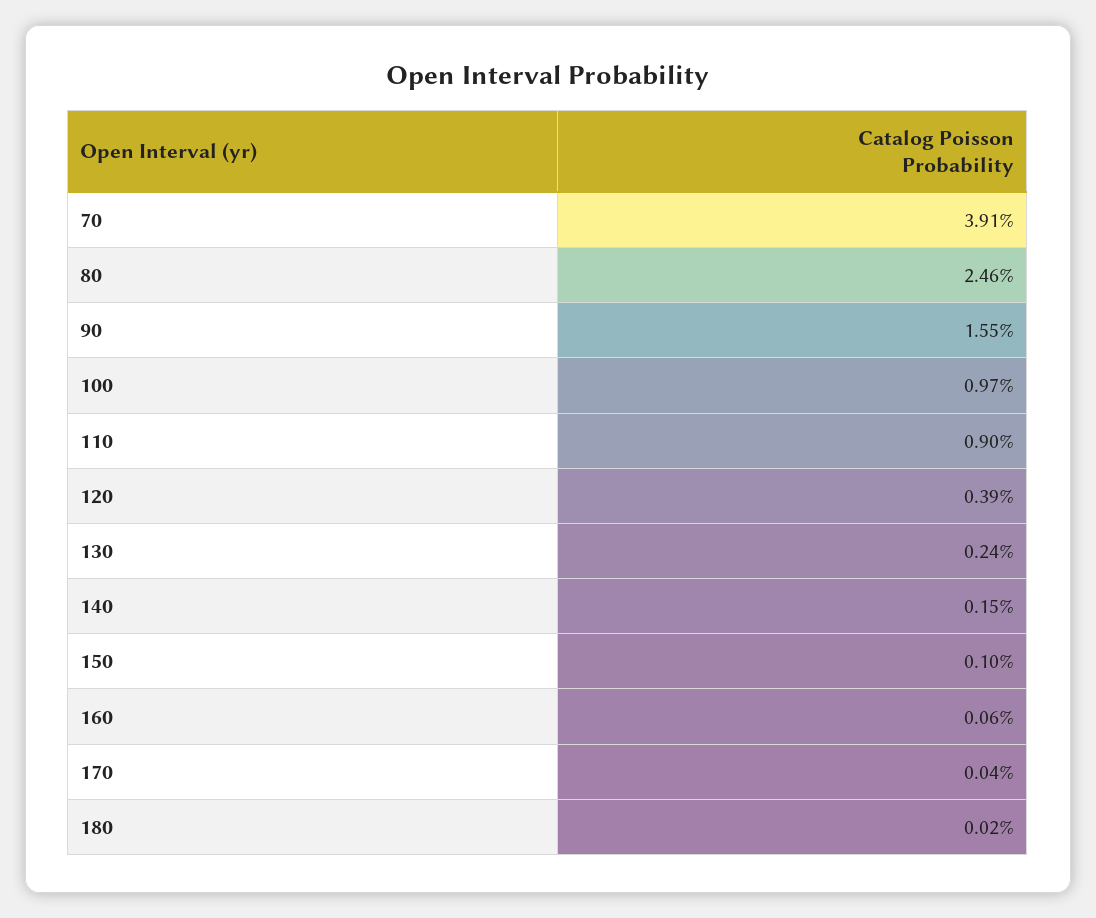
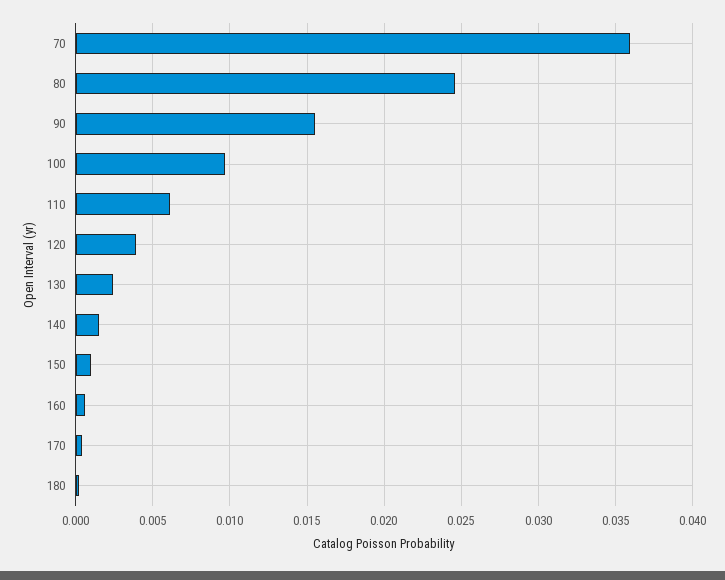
  {
-   "70": 0.0391,
+   "70": 0.036,
    "80": 0.0246,
    "90": 0.0155,
    "100": 0.0097,
-   "110": 0.009,
+   "110": 0.006,
    "120": 0.0039,
    "130": 0.0024,
    "140": 0.0015,
    "150": 0.001,
    "160": 0.0006,
    "170": 0.0004,
    "180": 0.0002
  }

